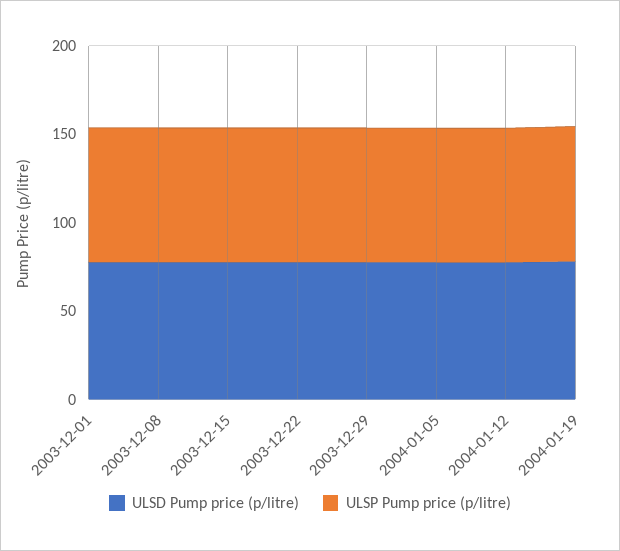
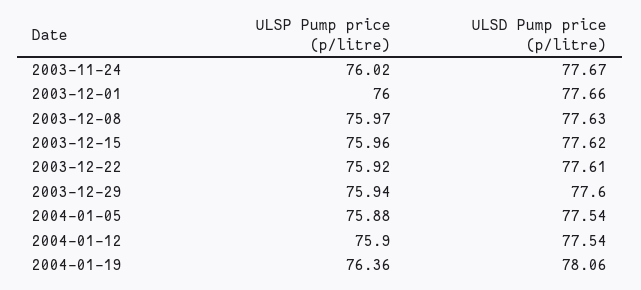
  {
    "ULSD Pump price (p/litre)": {
      "2003-12-01": 77.66,
      "2003-12-08": 77.63,
      "2003-12-15": 77.62,
      "2003-12-22": 77.61,
      "2003-12-29": 77.6,
      "2004-01-05": 77.54,
      "2004-01-12": 77.54,
-     "2004-01-19": 78.06
+     "2004-01-19": 78.06,
+     "2003-11-24": 77.67
    },
    "ULSP Pump price (p/litre)": {
      "2003-12-01": 76,
      "2003-12-08": 75.97,
      "2003-12-15": 75.96,
      "2003-12-22": 75.92,
      "2003-12-29": 75.94,
      "2004-01-05": 75.88,
      "2004-01-12": 75.9,
-     "2004-01-19": 76.36
+     "2004-01-19": 76.36,
+     "2003-11-24": 76.02
    }
  }

